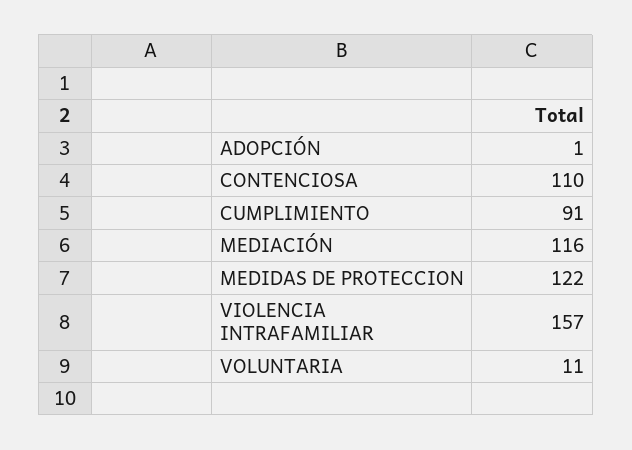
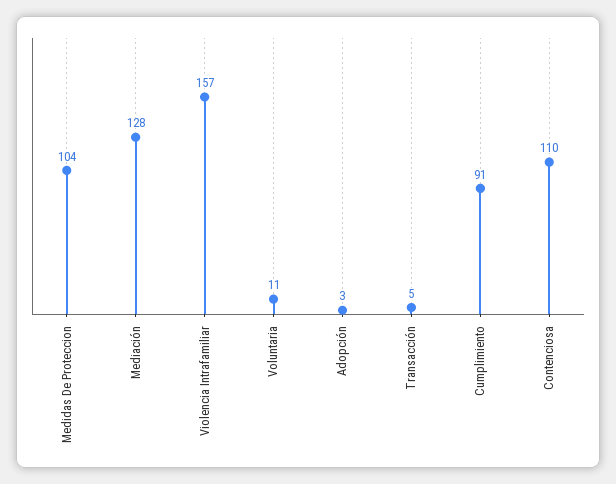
  {
-   "ADOPCIÓN": 1,
+   "ADOPCIÓN": 3,
    "CONTENCIOSA": 110,
    "CUMPLIMIENTO": 91,
-   "MEDIACIÓN": 116,
+   "MEDIACIÓN": 128,
-   "MEDIDAS DE PROTECCION": 122,
+   "MEDIDAS DE PROTECCION": 104,
    "VIOLENCIA INTRAFAMILIAR": 157,
-   "VOLUNTARIA": 11
+   "VOLUNTARIA": 11,
+   "Transacción": 5
  }

